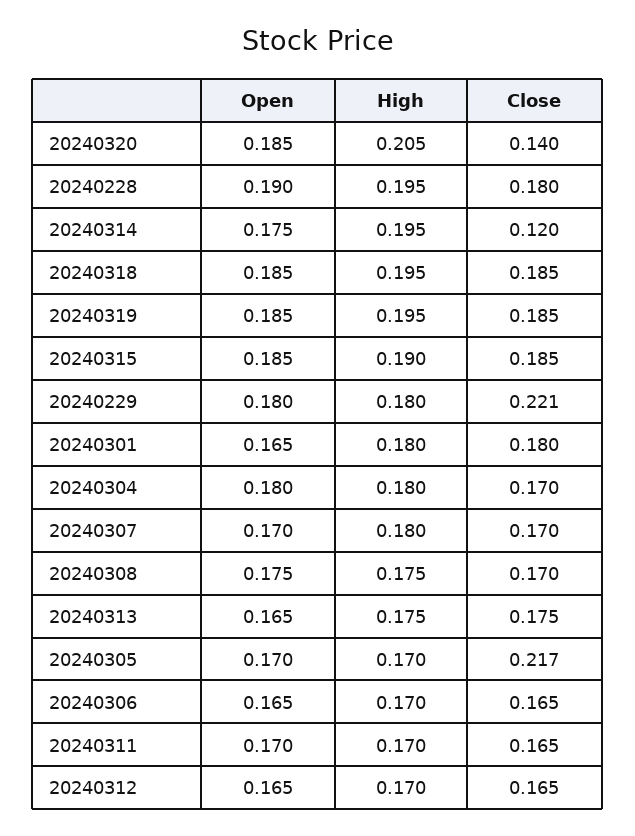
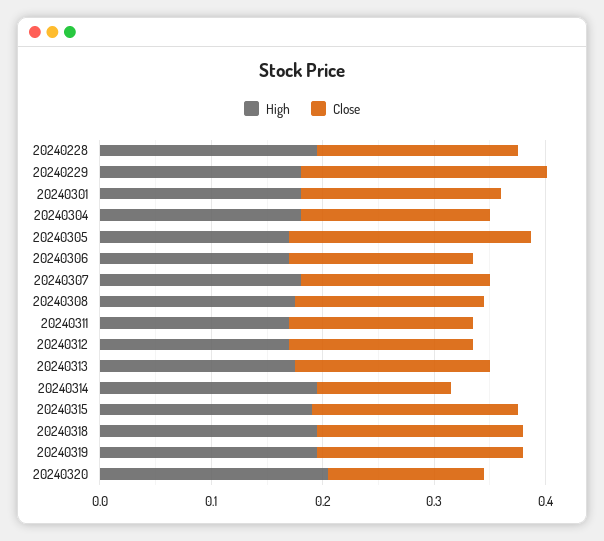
  {
-   "Open": {
-     "20240320": 0.185,
-     "20240228": 0.19,
-     "20240314": 0.175,
-     "20240318": 0.185,
-     "20240319": 0.185,
-     "20240315": 0.185,
-     "20240229": 0.18,
-     "20240301": 0.165,
-     "20240304": 0.18,
-     "20240307": 0.17,
-     "20240308": 0.175,
-     "20240313": 0.165,
-     "20240305": 0.17,
-     "20240306": 0.165,
-     "20240311": 0.17,
-     "20240312": 0.165
-   },
    "High": {
      "20240320": 0.205,
      "20240228": 0.195,
      "20240314": 0.195,
      "20240318": 0.195,
      "20240319": 0.195,
      "20240315": 0.19,
      "20240229": 0.18,
      "20240301": 0.18,
      "20240304": 0.18,
      "20240307": 0.18,
      "20240308": 0.175,
      "20240313": 0.175,
      "20240305": 0.17,
      "20240306": 0.17,
      "20240311": 0.17,
      "20240312": 0.17
    },
    "Close": {
      "20240320": 0.14,
      "20240228": 0.18,
      "20240314": 0.12,
      "20240318": 0.185,
      "20240319": 0.185,
      "20240315": 0.185,
      "20240229": 0.221,
      "20240301": 0.18,
      "20240304": 0.17,
      "20240307": 0.17,
      "20240308": 0.17,
      "20240313": 0.175,
      "20240305": 0.217,
      "20240306": 0.165,
      "20240311": 0.165,
      "20240312": 0.165
    }
  }

